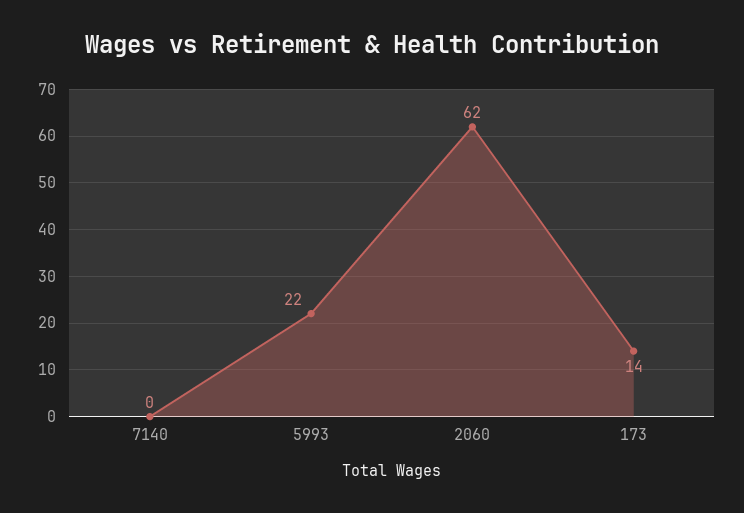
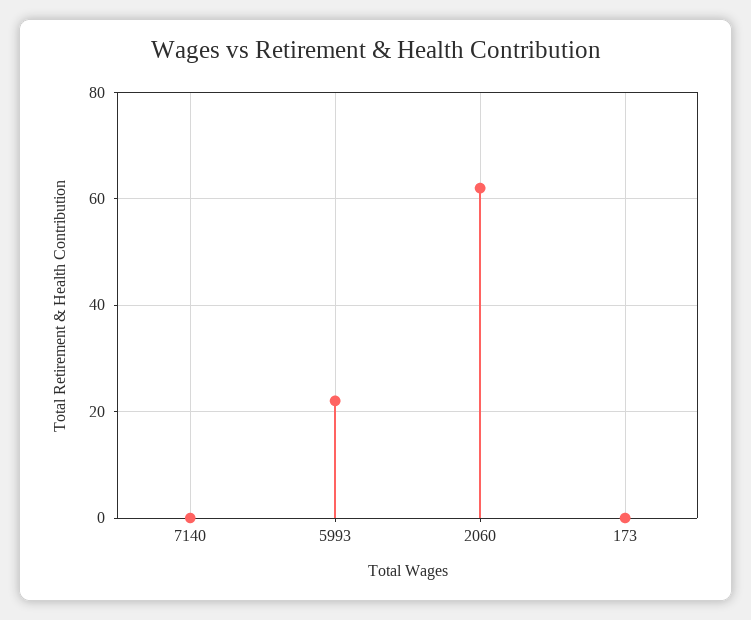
  {
    "7140": 0,
    "5993": 22,
    "2060": 62,
-   "173": 14
+   "173": 0
  }

